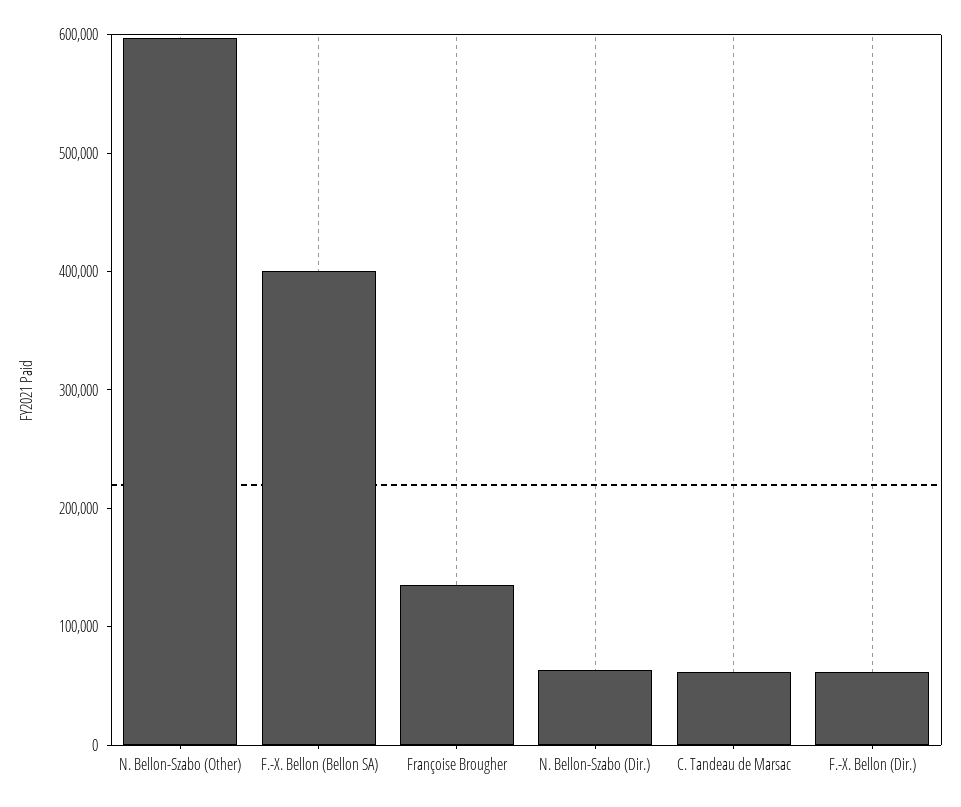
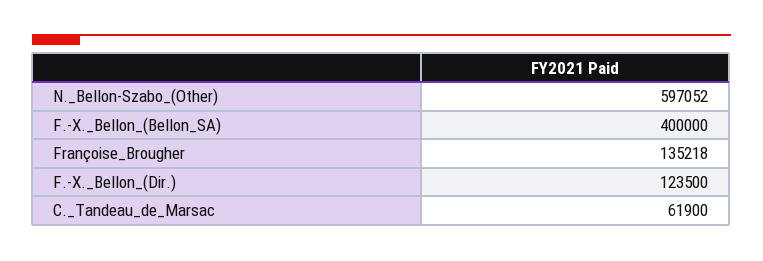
  {
    "N. Bellon-Szabo (Other)": 597052,
    "F.-X. Bellon (Bellon SA)": 400000,
    "Françoise Brougher": 135218,
-   "N. Bellon-Szabo (Dir.)": 60000,
    "C. Tandeau de Marsac": 61900,
-   "F.-X. Bellon (Dir.)": 60000
+   "F.-X. Bellon (Dir.)": 123500
  }

